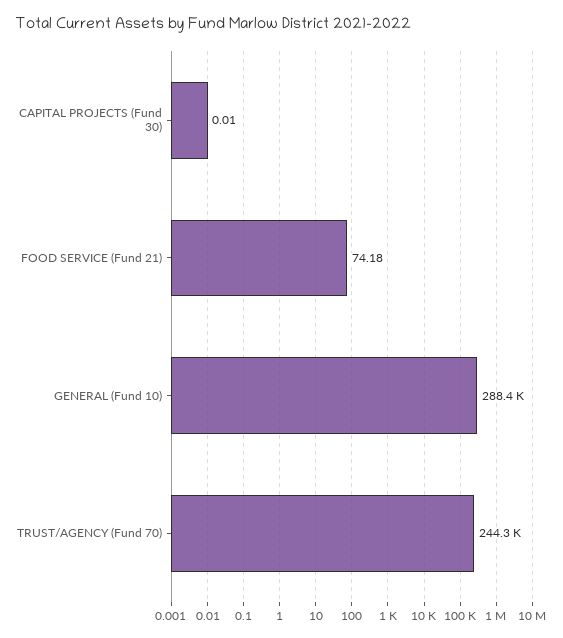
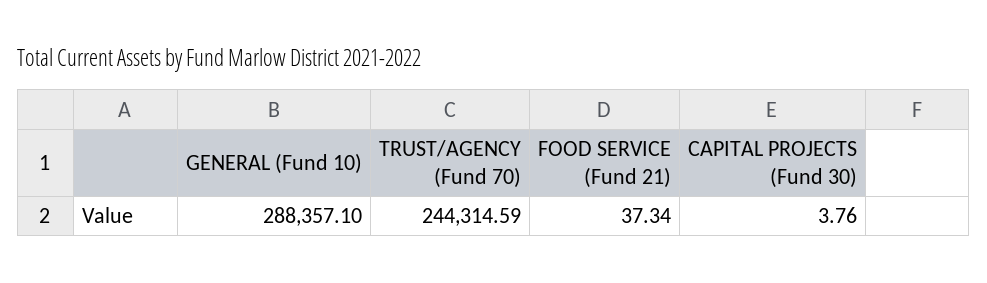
  {
-   "CAPITAL PROJECTS (Fund 30)": 0.01,
+   "CAPITAL PROJECTS (Fund 30)": 3.76,
-   "FOOD SERVICE (Fund 21)": 74.18,
+   "FOOD SERVICE (Fund 21)": 37.34,
    "GENERAL (Fund 10)": 288357.1,
    "TRUST/AGENCY (Fund 70)": 244314.59
  }

